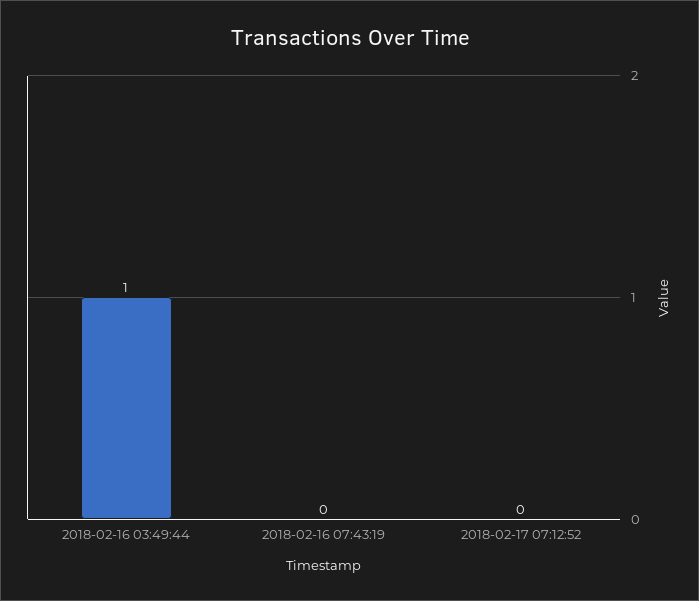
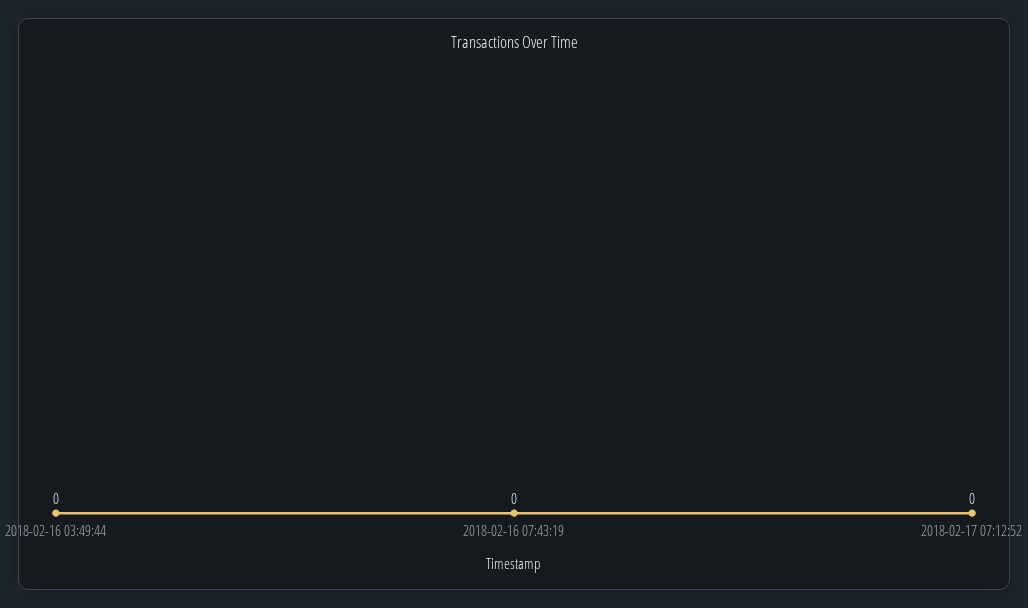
  {
-   "2018-02-16 03:49:44": 1,
+   "2018-02-16 03:49:44": 0,
    "2018-02-16 07:43:19": 0,
    "2018-02-17 07:12:52": 0
  }

